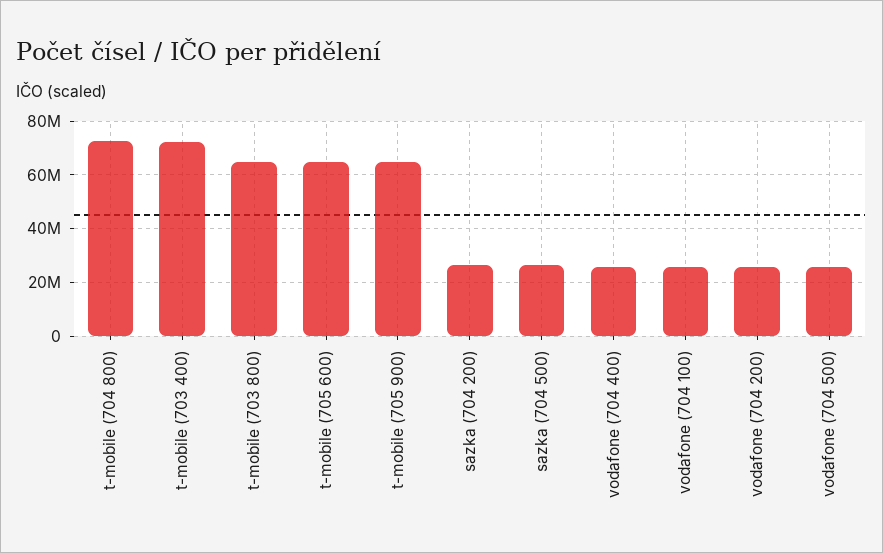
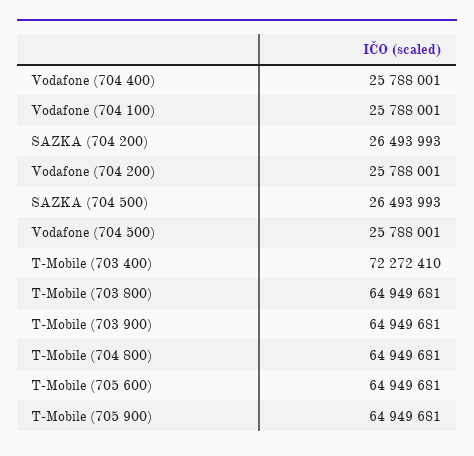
  {
-   "t-mobile (704 800)": 72500000,
+   "t-mobile (704 800)": 64949681,
    "t-mobile (703 400)": 72272410,
    "t-mobile (703 800)": 64949681,
    "t-mobile (705 600)": 64949681,
    "t-mobile (705 900)": 64949681,
    "sazka (704 200)": 26493993,
    "sazka (704 500)": 26493993,
    "vodafone (704 400)": 25788001,
    "vodafone (704 100)": 25788001,
    "vodafone (704 200)": 25788001,
-   "vodafone (704 500)": 25788001
+   "vodafone (704 500)": 25788001,
+   "T-Mobile (703 900)": 64949681
  }

